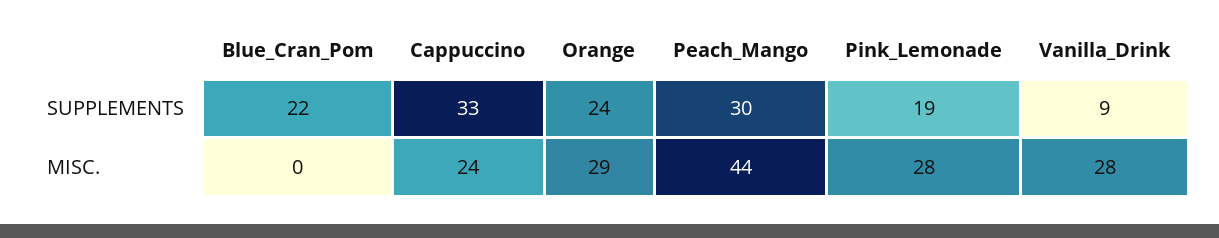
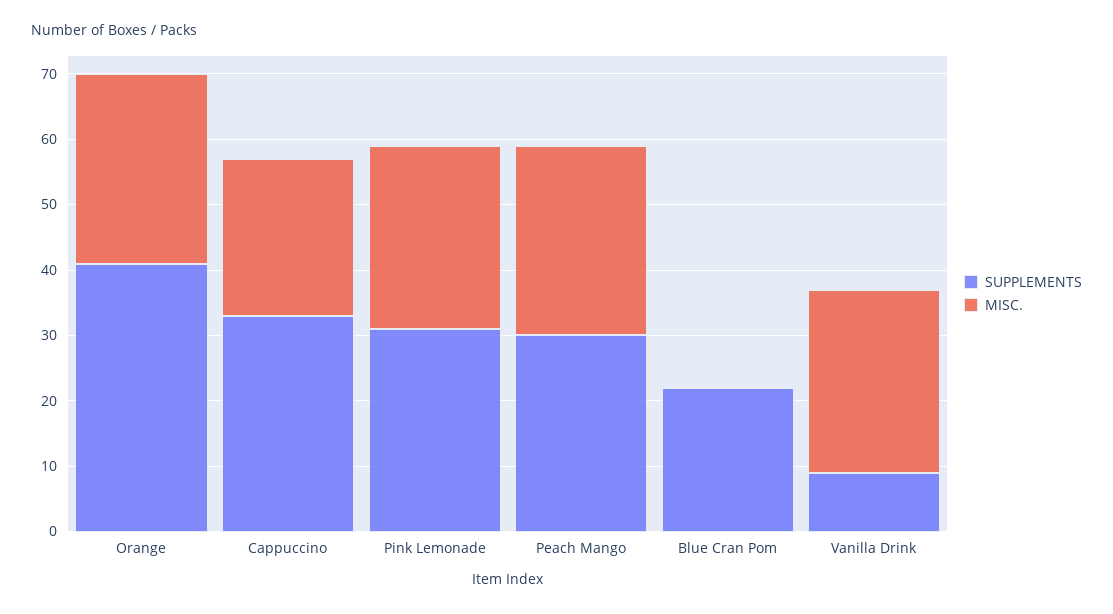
  {
    "SUPPLEMENTS": {
      "Blue_Cran_Pom": 22,
      "Cappuccino": 33,
-     "Orange": 24,
+     "Orange": 40,
      "Peach_Mango": 30,
-     "Pink_Lemonade": 19,
+     "Pink_Lemonade": 30,
      "Vanilla_Drink": 9
    },
    "MISC.": {
      "Blue_Cran_Pom": 0,
      "Cappuccino": 24,
      "Orange": 29,
-     "Peach_Mango": 44,
+     "Peach_Mango": 30,
      "Pink_Lemonade": 28,
      "Vanilla_Drink": 28
    }
  }

